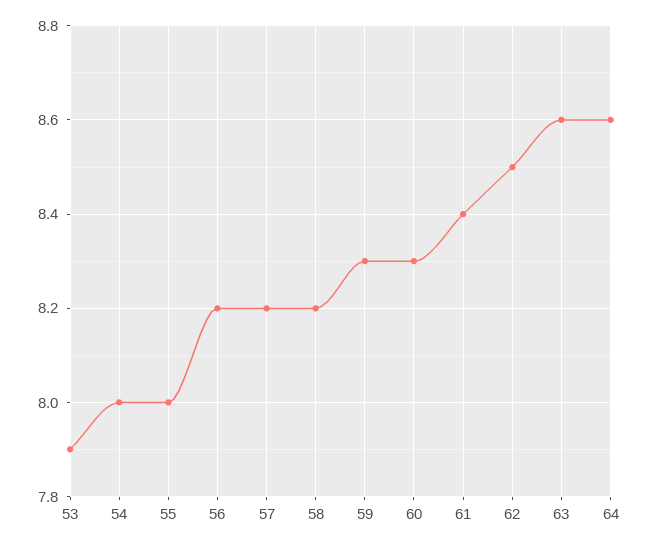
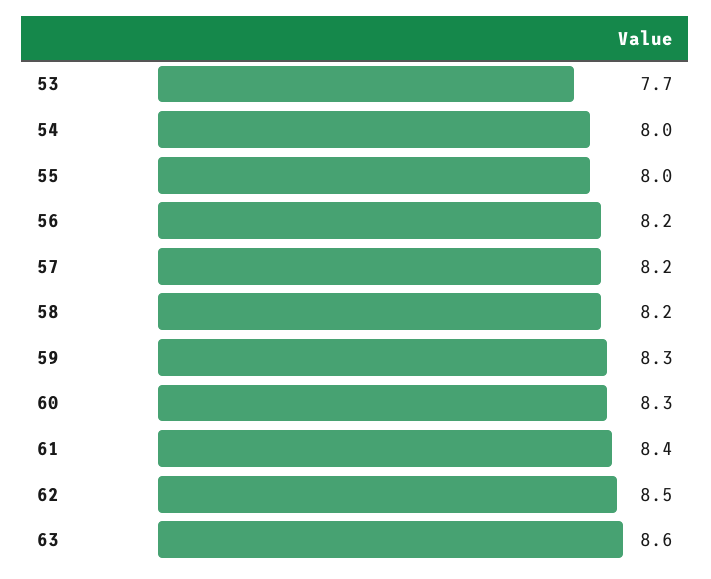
  {
-   "53": 7.9,
+   "53": 7.7,
    "54": 8,
    "55": 8,
    "56": 8.2,
    "57": 8.2,
    "58": 8.2,
    "59": 8.3,
    "60": 8.3,
    "61": 8.4,
    "62": 8.5,
-   "63": 8.6,
+   "63": 8.6
-   "64": 8.6
  }

